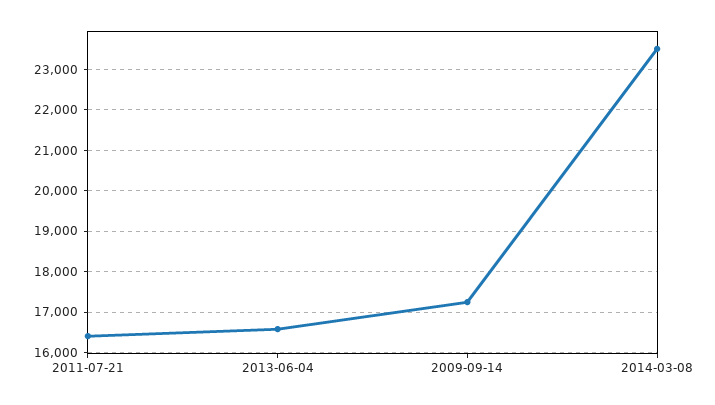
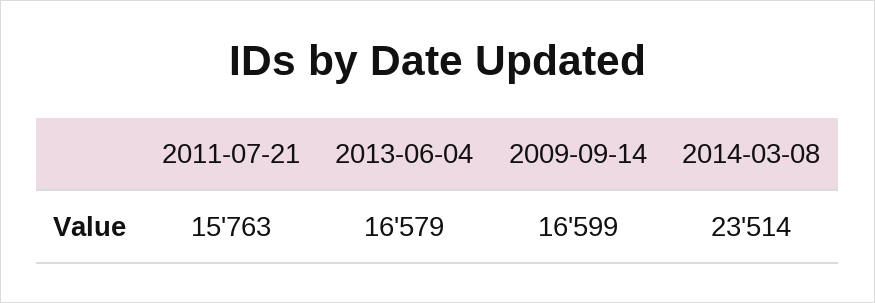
  {
-   "2011-07-21": 16400,
+   "2011-07-21": 15763,
    "2013-06-04": 16579,
-   "2009-09-14": 17200,
+   "2009-09-14": 16599,
    "2014-03-08": 23514
  }

